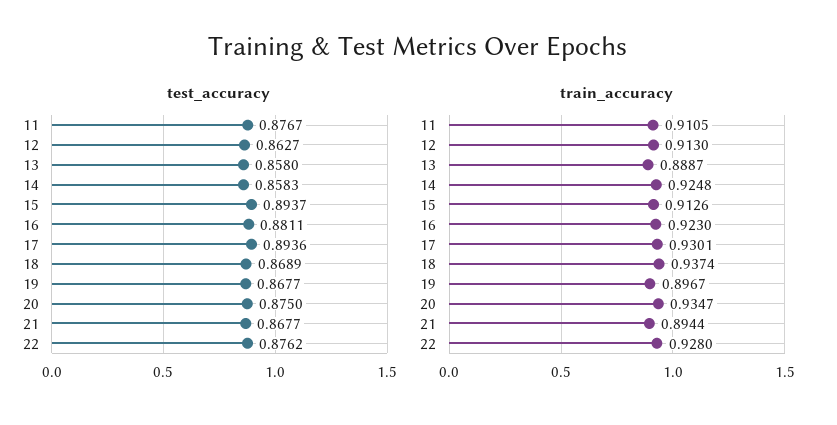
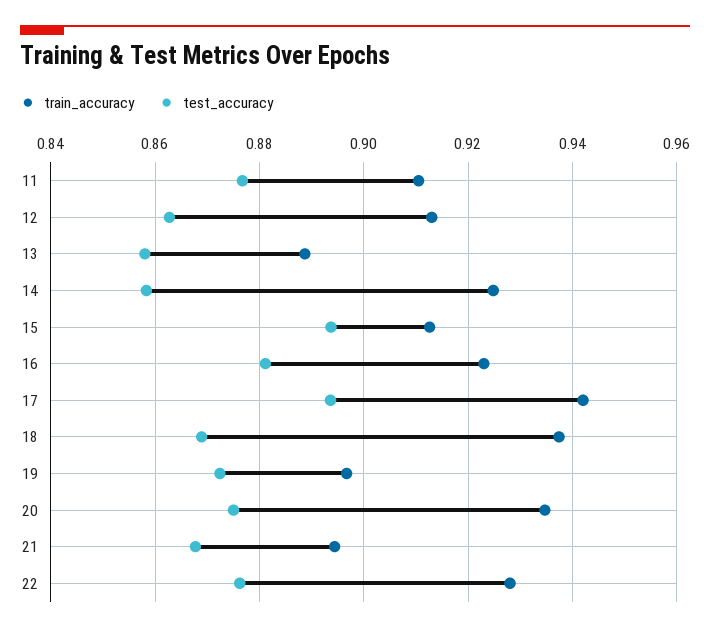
  {
    "test_accuracy": {
      "11": 0.8767,
      "12": 0.8627,
      "13": 0.858,
      "14": 0.8583,
      "15": 0.8937,
      "16": 0.8811,
      "17": 0.8936,
      "18": 0.8689,
-     "19": 0.8677,
+     "19": 0.872,
      "20": 0.875,
      "21": 0.8677,
      "22": 0.8762
    },
    "train_accuracy": {
      "11": 0.9105,
      "12": 0.913,
      "13": 0.8887,
      "14": 0.9248,
      "15": 0.9126,
      "16": 0.923,
-     "17": 0.9301,
+     "17": 0.942,
      "18": 0.9374,
      "19": 0.8967,
      "20": 0.9347,
      "21": 0.8944,
      "22": 0.928
    }
  }

